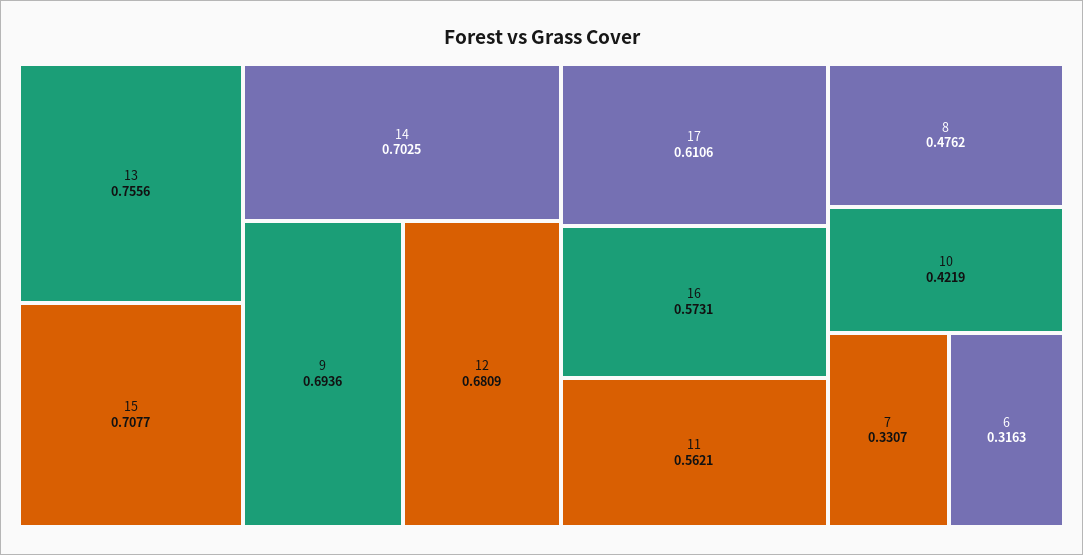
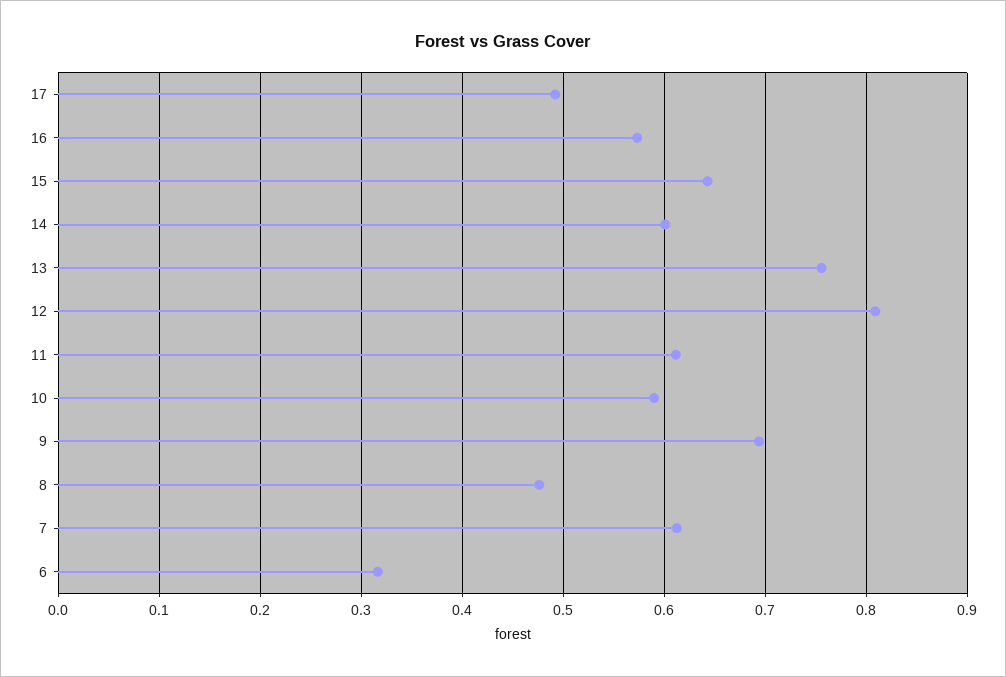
  {
    "13": 0.7556,
-   "15": 0.7077,
+   "15": 0.64,
-   "14": 0.7025,
+   "14": 0.6,
    "9": 0.6936,
-   "12": 0.6809,
+   "12": 0.81,
-   "17": 0.6106,
+   "17": 0.49,
    "16": 0.5731,
-   "11": 0.5621,
+   "11": 0.61,
    "8": 0.4762,
-   "10": 0.4219,
+   "10": 0.59,
-   "7": 0.3307,
+   "7": 0.61,
    "6": 0.3163
  }

